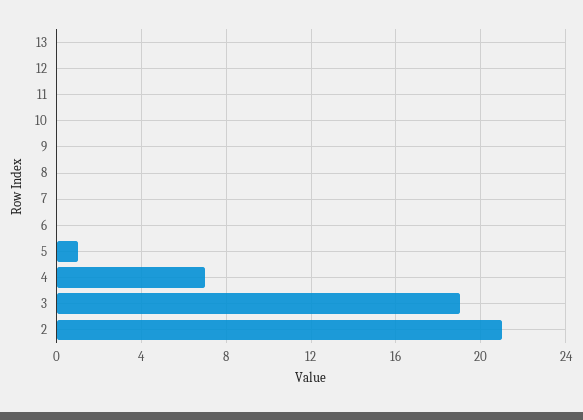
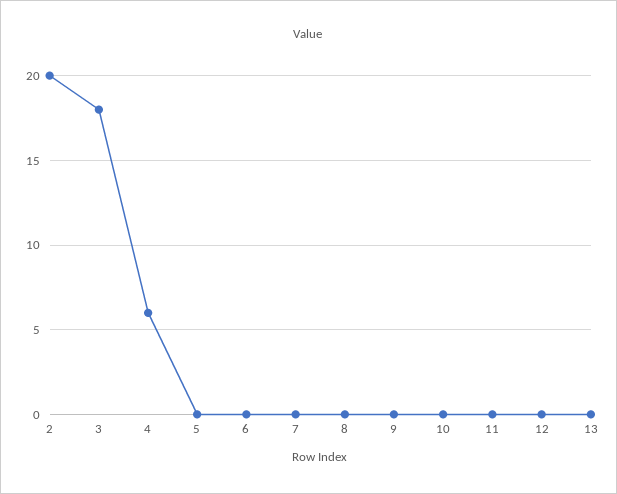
  {
    "13": 0,
    "12": 0,
    "11": 0,
    "10": 0,
    "9": 0,
    "8": 0,
    "7": 0,
    "6": 0,
-   "5": 1,
+   "5": 0,
-   "4": 7,
+   "4": 6,
-   "3": 19,
+   "3": 18,
-   "2": 21
+   "2": 20
  }

